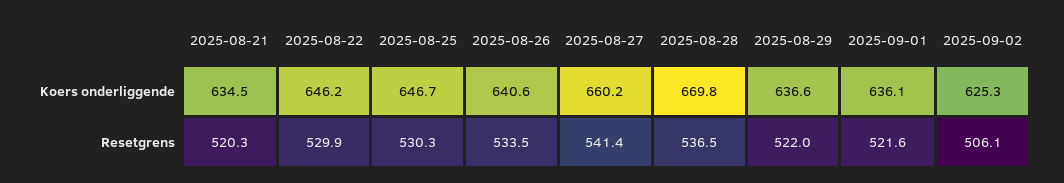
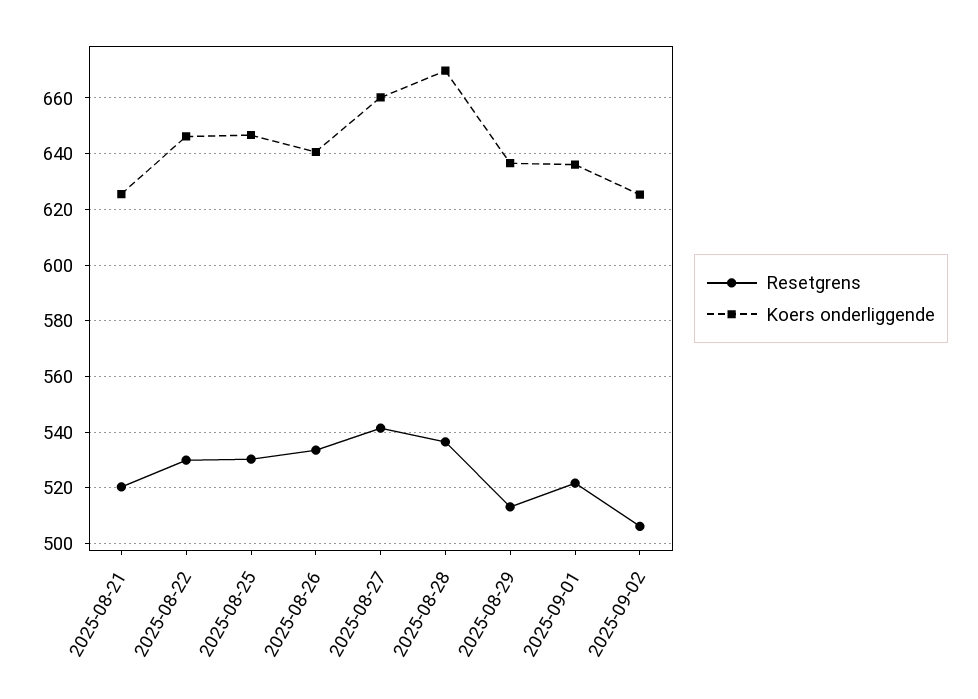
  {
    "Koers onderliggende": {
-     "2025-08-21": 634.5,
+     "2025-08-21": 625,
      "2025-08-22": 646.2,
      "2025-08-25": 646.7,
      "2025-08-26": 640.6,
      "2025-08-27": 660.2,
      "2025-08-28": 669.8,
      "2025-08-29": 636.6,
      "2025-09-01": 636.1,
      "2025-09-02": 625.3
    },
    "Resetgrens": {
      "2025-08-21": 520.3,
      "2025-08-22": 529.9,
      "2025-08-25": 530.3,
      "2025-08-26": 533.5,
      "2025-08-27": 541.4,
      "2025-08-28": 536.5,
-     "2025-08-29": 522,
+     "2025-08-29": 512.5,
      "2025-09-01": 521.6,
      "2025-09-02": 506.1
    }
  }

